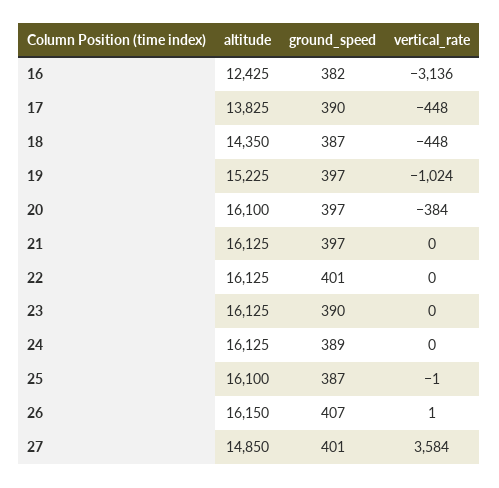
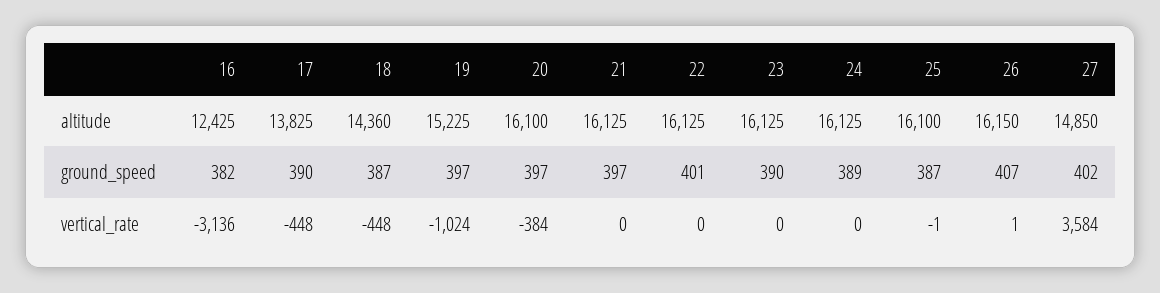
  {
    "altitude": {
      "16": 12425,
      "17": 13825,
-     "18": 14350,
+     "18": 14360,
      "19": 15225,
      "20": 16100,
      "21": 16125,
      "22": 16125,
      "23": 16125,
      "24": 16125,
      "25": 16100,
      "26": 16150,
      "27": 14850
    },
    "ground_speed": {
      "16": 382,
      "17": 390,
      "18": 387,
      "19": 397,
      "20": 397,
      "21": 397,
      "22": 401,
      "23": 390,
      "24": 389,
      "25": 387,
      "26": 407,
-     "27": 401
+     "27": 402
    },
    "vertical_rate": {
      "16": -3136,
      "17": -448,
      "18": -448,
      "19": -1024,
      "20": -384,
      "21": 0,
      "22": 0,
      "23": 0,
      "24": 0,
      "25": -1,
      "26": 1,
      "27": 3584
    }
  }

